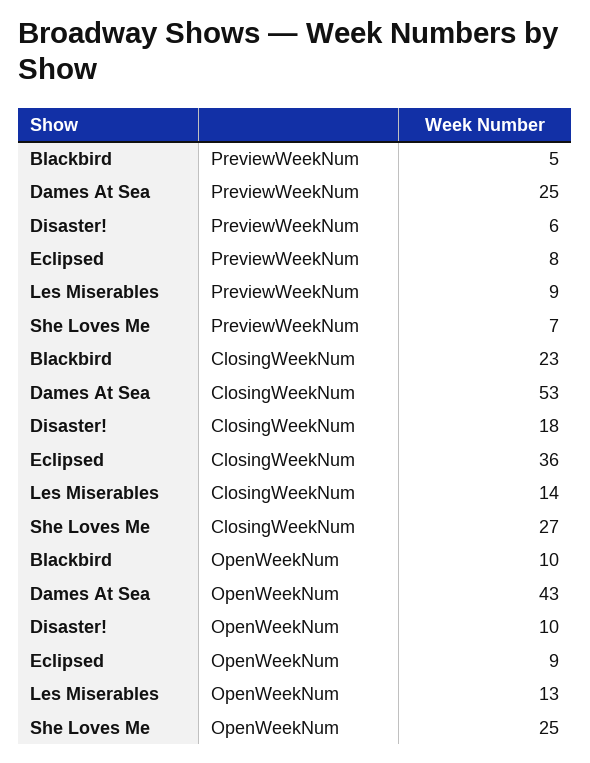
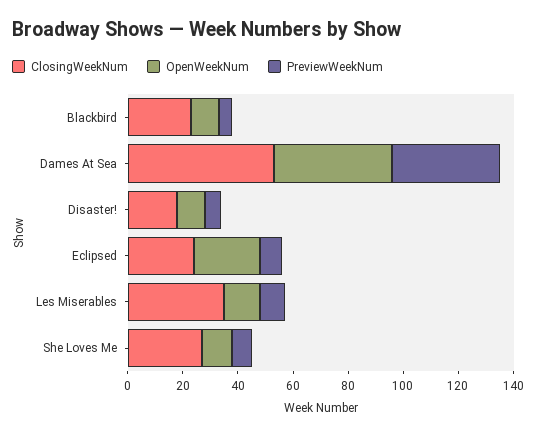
  {
    "PreviewWeekNum": {
      "Blackbird": 5,
-     "Dames At Sea": 25,
+     "Dames At Sea": 40,
      "Disaster!": 6,
      "Eclipsed": 8,
      "Les Miserables": 9,
      "She Loves Me": 7
    },
    "ClosingWeekNum": {
      "Blackbird": 23,
      "Dames At Sea": 53,
      "Disaster!": 18,
-     "Eclipsed": 36,
+     "Eclipsed": 25,
-     "Les Miserables": 14,
+     "Les Miserables": 35,
      "She Loves Me": 27
    },
    "OpenWeekNum": {
      "Blackbird": 10,
      "Dames At Sea": 43,
      "Disaster!": 10,
-     "Eclipsed": 9,
+     "Eclipsed": 25,
      "Les Miserables": 13,
-     "She Loves Me": 25
+     "She Loves Me": 10
    }
  }

